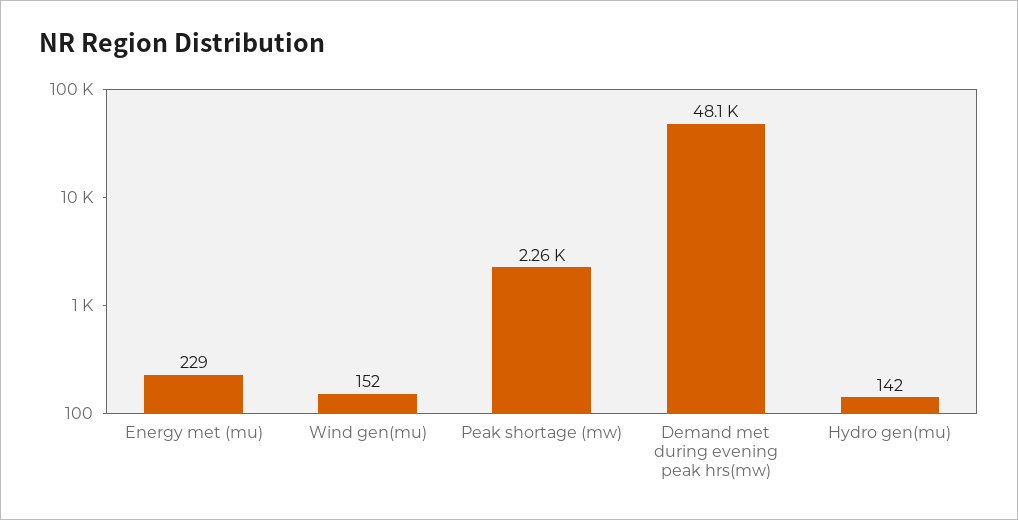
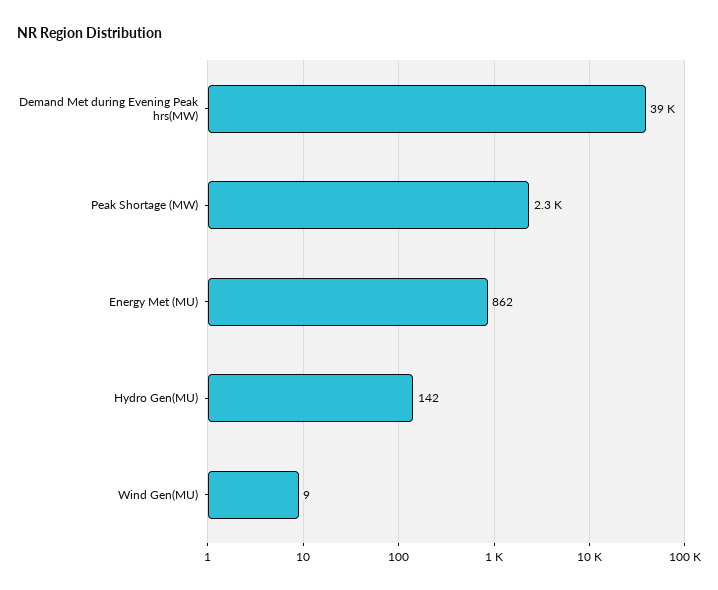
  {
-   "Energy met (mu)": 229,
+   "Energy met (mu)": 862,
-   "Wind gen(mu)": 152,
+   "Wind gen(mu)": 9,
    "Peak shortage (mw)": 2260,
-   "Demand met during evening peak hrs(mw)": 48100,
+   "Demand met during evening peak hrs(mw)": 39000,
    "Hydro gen(mu)": 142
  }

